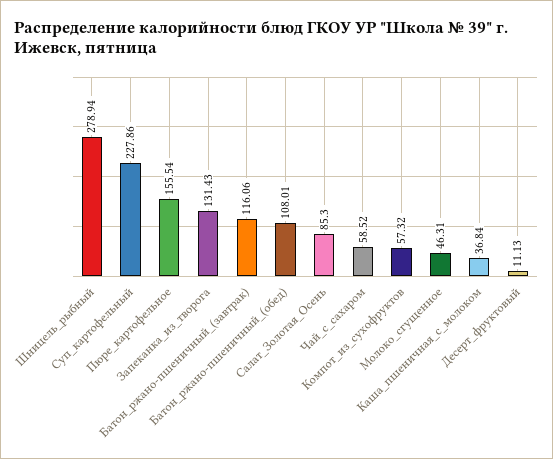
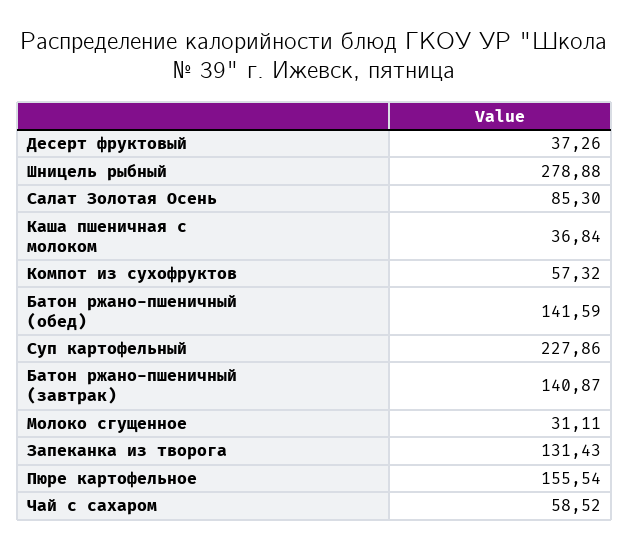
  {
-   "Шницель_рыбный": 278.94,
+   "Шницель_рыбный": 278.88,
    "Суп_картофельный": 227.86,
    "Пюре_картофельное": 155.54,
    "Запеканка_из_творога": 131.43,
-   "Батон_ржано-пшеничный_(завтрак)": 116.06,
+   "Батон_ржано-пшеничный_(завтрак)": 140.87,
-   "Батон_ржано-пшеничный_(обед)": 108.01,
+   "Батон_ржано-пшеничный_(обед)": 141.59,
    "Салат_Золотая_Осень": 85.3,
    "Чай_с_сахаром": 58.52,
    "Компот_из_сухофруктов": 57.32,
-   "Молоко_сгущенное": 46.31,
+   "Молоко_сгущенное": 31.11,
    "Каша_пшеничная_с_молоком": 36.84,
-   "Десерт_фруктовый": 11.13
+   "Десерт_фруктовый": 37.26
  }

